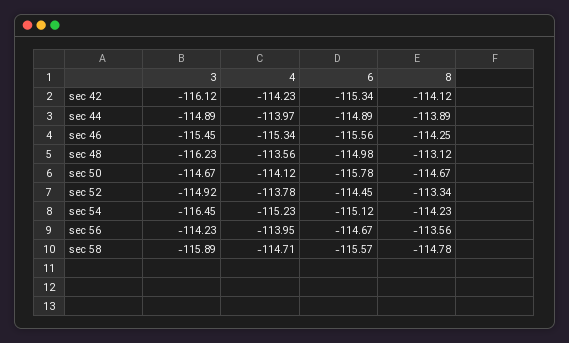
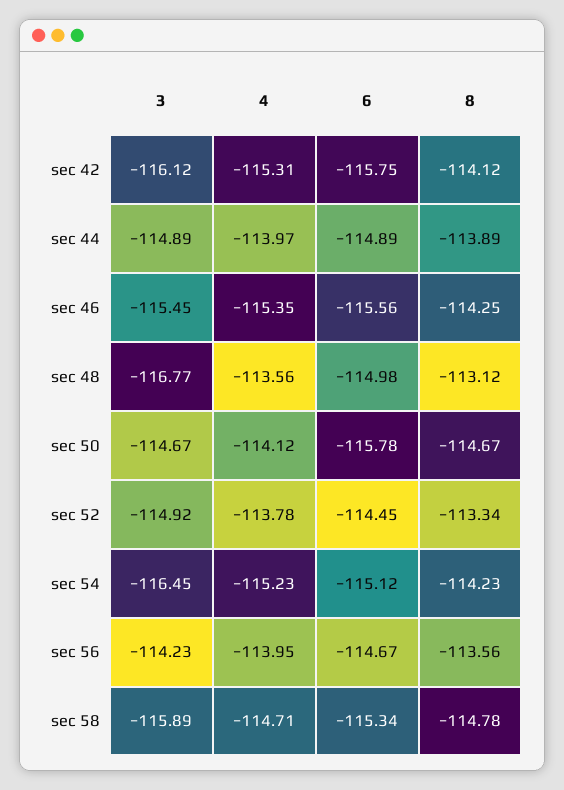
  {
    "3": {
      "sec 42": -116.12,
      "sec 44": -114.89,
      "sec 46": -115.45,
-     "sec 48": -116.23,
+     "sec 48": -116.77,
      "sec 50": -114.67,
      "sec 52": -114.92,
      "sec 54": -116.45,
      "sec 56": -114.23,
      "sec 58": -115.89
    },
    "4": {
-     "sec 42": -114.23,
+     "sec 42": -115.31,
      "sec 44": -113.97,
-     "sec 46": -115.34,
+     "sec 46": -115.35,
      "sec 48": -113.56,
      "sec 50": -114.12,
      "sec 52": -113.78,
      "sec 54": -115.23,
      "sec 56": -113.95,
      "sec 58": -114.71
    },
    "6": {
-     "sec 42": -115.34,
+     "sec 42": -115.75,
      "sec 44": -114.89,
      "sec 46": -115.56,
      "sec 48": -114.98,
      "sec 50": -115.78,
      "sec 52": -114.45,
      "sec 54": -115.12,
      "sec 56": -114.67,
-     "sec 58": -115.57
+     "sec 58": -115.34
    },
    "8": {
      "sec 42": -114.12,
      "sec 44": -113.89,
      "sec 46": -114.25,
      "sec 48": -113.12,
      "sec 50": -114.67,
      "sec 52": -113.34,
      "sec 54": -114.23,
      "sec 56": -113.56,
      "sec 58": -114.78
    }
  }

